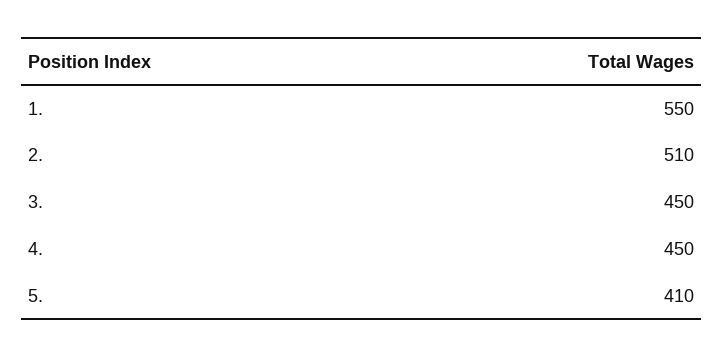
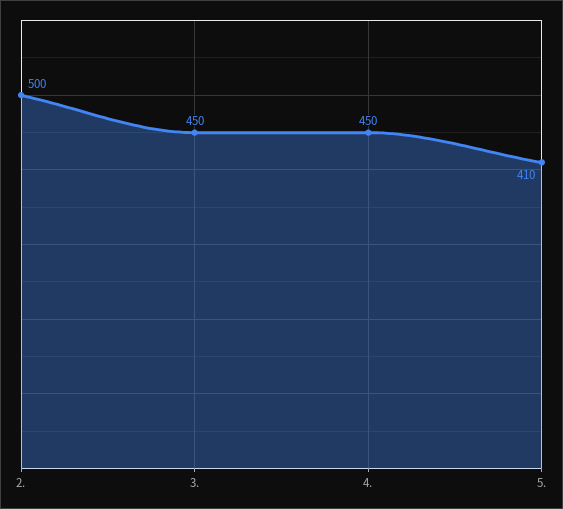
  {
-   "1.": 550,
-   "2.": 510,
+   "2.": 500,
    "3.": 450,
    "4.": 450,
    "5.": 410
  }

